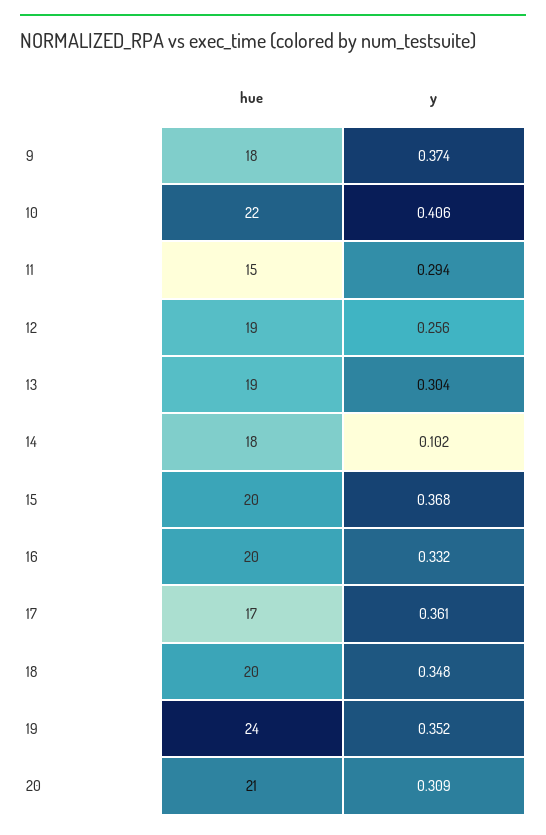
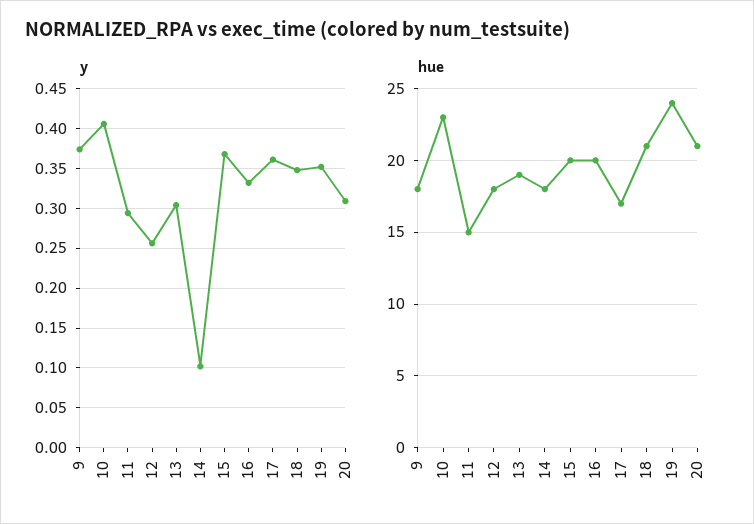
  {
    "hue": {
      "9": 18,
-     "10": 22,
+     "10": 23,
      "11": 15,
-     "12": 19,
+     "12": 18,
      "13": 19,
      "14": 18,
      "15": 20,
      "16": 20,
      "17": 17,
-     "18": 20,
+     "18": 21,
      "19": 24,
      "20": 21
    },
    "y": {
      "9": 0.374,
      "10": 0.406,
      "11": 0.294,
      "12": 0.256,
      "13": 0.304,
      "14": 0.102,
      "15": 0.368,
      "16": 0.332,
      "17": 0.361,
      "18": 0.348,
      "19": 0.352,
      "20": 0.309
    }
  }

